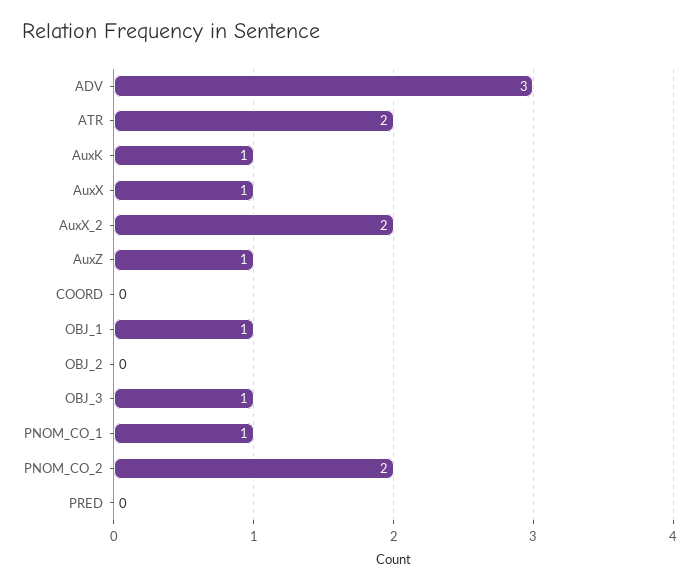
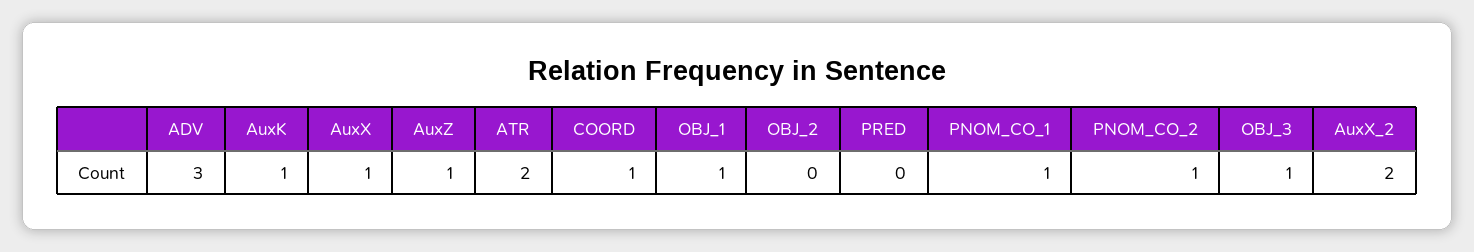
  {
    "ADV": 3,
    "ATR": 2,
    "AuxK": 1,
    "AuxX": 1,
    "AuxX_2": 2,
    "AuxZ": 1,
-   "COORD": 0,
+   "COORD": 1,
    "OBJ_1": 1,
    "OBJ_2": 0,
    "OBJ_3": 1,
    "PNOM_CO_1": 1,
-   "PNOM_CO_2": 2,
+   "PNOM_CO_2": 1,
    "PRED": 0
  }

